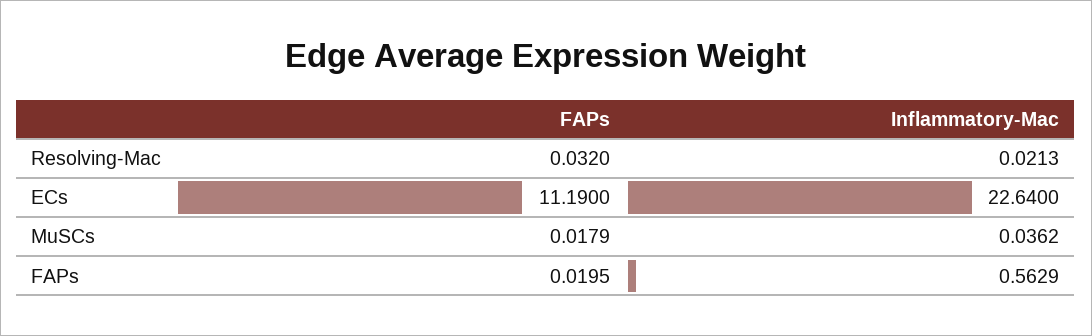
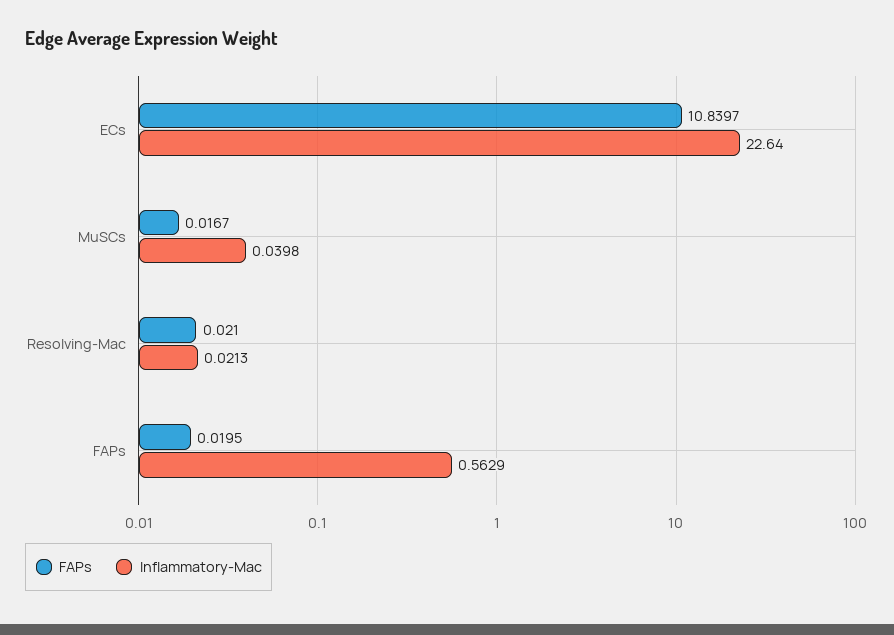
  {
    "FAPs": {
-     "Resolving-Mac": 0.032,
+     "Resolving-Mac": 0.021,
-     "ECs": 11.19,
+     "ECs": 10.8397,
-     "MuSCs": 0.0179,
+     "MuSCs": 0.0167,
      "FAPs": 0.0195
    },
    "Inflammatory-Mac": {
      "Resolving-Mac": 0.0213,
      "ECs": 22.64,
-     "MuSCs": 0.0362,
+     "MuSCs": 0.0398,
      "FAPs": 0.5629
    }
  }

